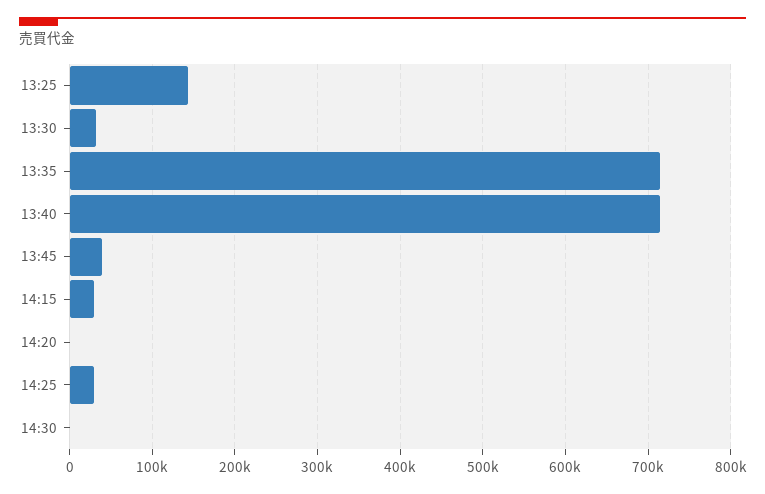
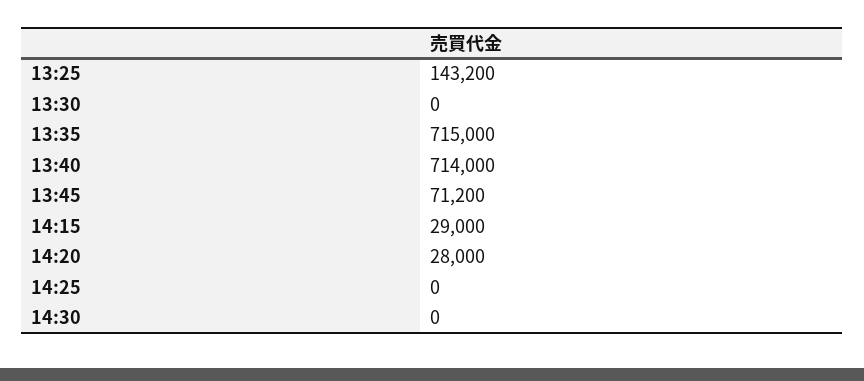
  {
    "13:25": 143200,
-   "13:30": 30000,
+   "13:30": 0,
    "13:35": 715000,
    "13:40": 714000,
-   "13:45": 40000,
+   "13:45": 71200,
    "14:15": 29000,
-   "14:20": 0,
+   "14:20": 28000,
-   "14:25": 30000,
+   "14:25": 0,
    "14:30": 0
  }

